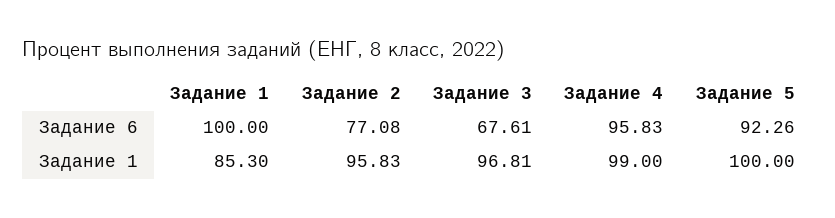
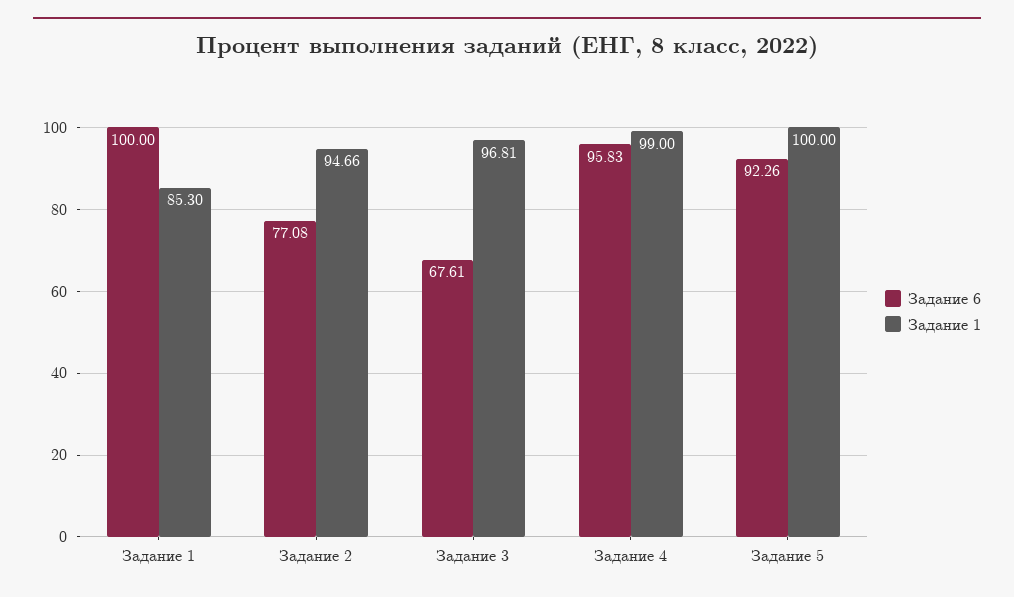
  {
    "Задание 6": {
      "Задание 1": 100,
      "Задание 2": 77.08,
      "Задание 3": 67.61,
      "Задание 4": 95.83,
      "Задание 5": 92.26
    },
    "Задание 1": {
      "Задание 1": 85.3,
-     "Задание 2": 95.83,
+     "Задание 2": 94.66,
      "Задание 3": 96.81,
      "Задание 4": 99,
      "Задание 5": 100
    }
  }

